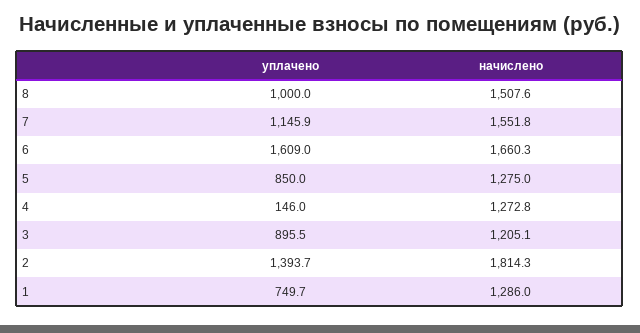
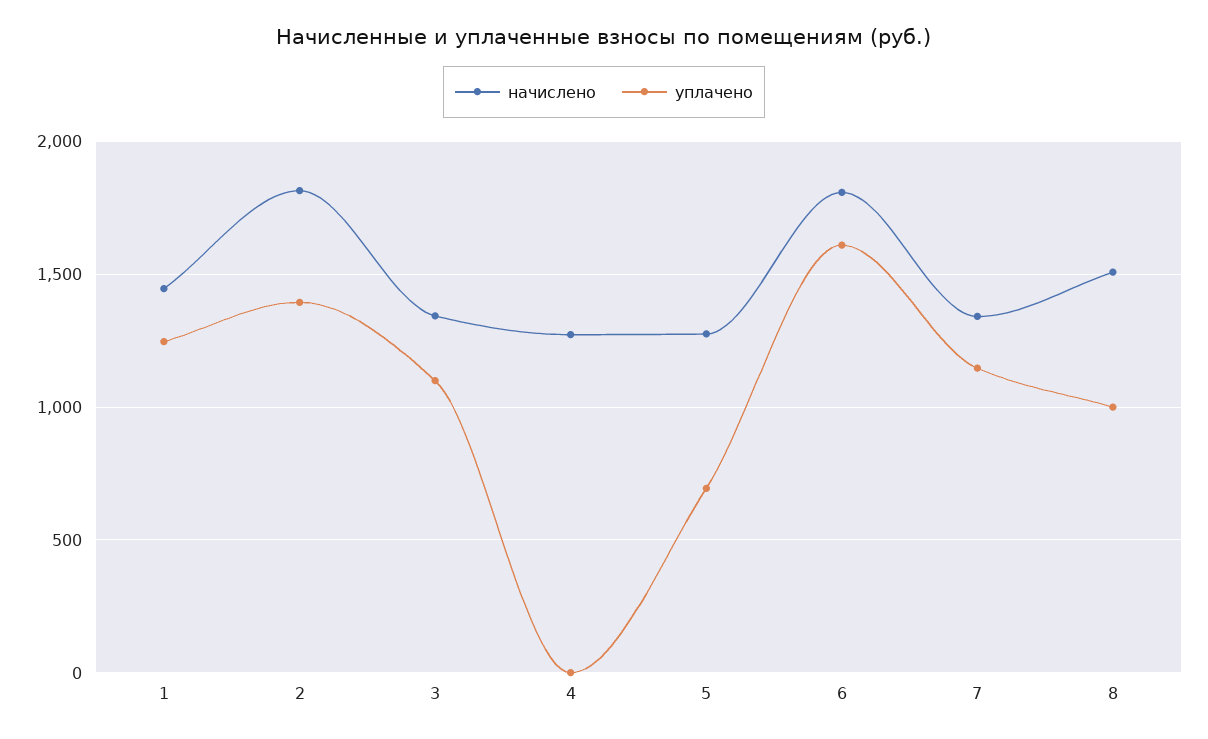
  {
    "уплачено": {
      "8": 1000,
      "7": 1145.9,
      "6": 1609,
-     "5": 850,
+     "5": 700,
-     "4": 146,
+     "4": 0,
-     "3": 895.5,
+     "3": 1100,
      "2": 1393.7,
-     "1": 749.7
+     "1": 1250
    },
    "начислено": {
      "8": 1507.6,
-     "7": 1551.8,
+     "7": 1350,
-     "6": 1660.3,
+     "6": 1800,
      "5": 1275,
      "4": 1272.8,
-     "3": 1205.1,
+     "3": 1350,
      "2": 1814.3,
-     "1": 1286
+     "1": 1450
    }
  }

